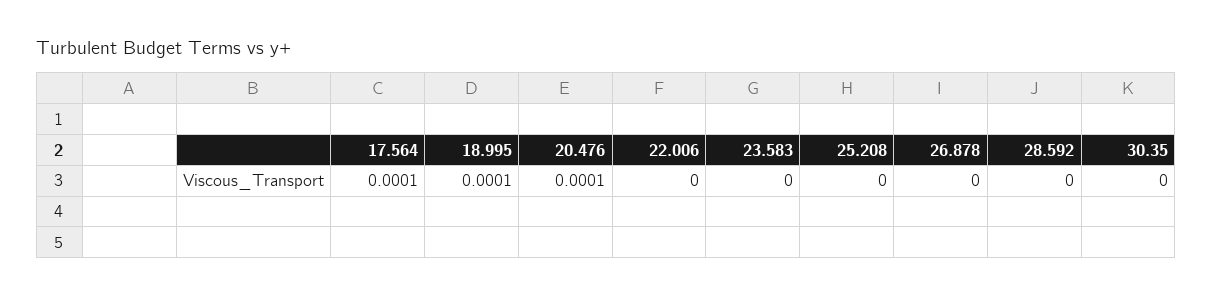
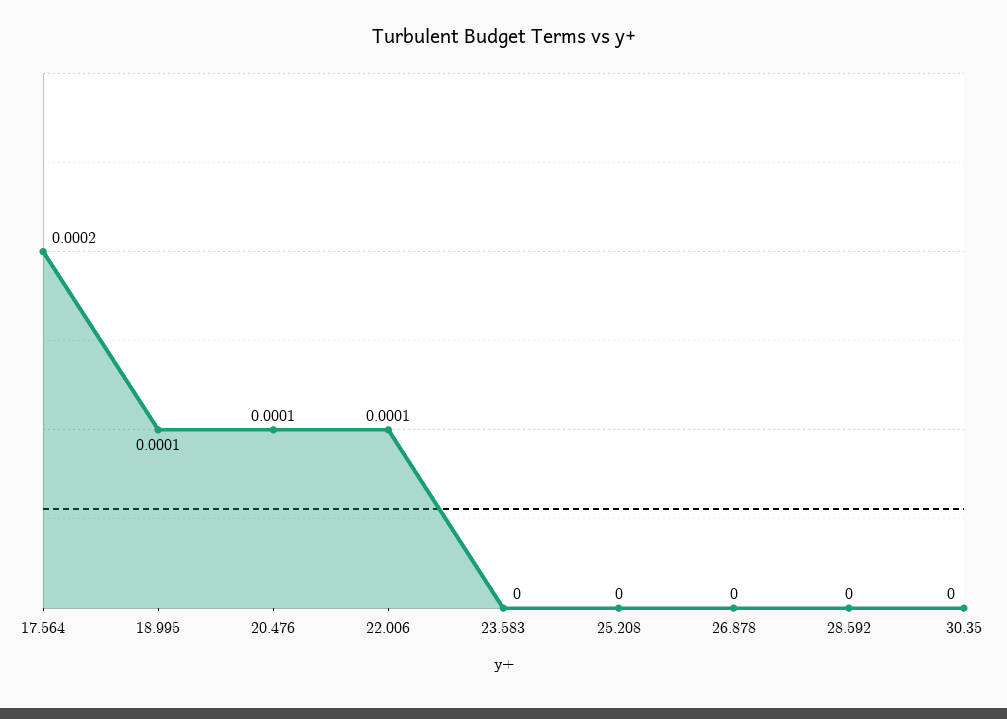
  {
-   "17.564": 0.0001,
+   "17.564": 0.0002,
    "18.995": 0.0001,
    "20.476": 0.0001,
-   "22.006": 0,
+   "22.006": 0.0001,
    "23.583": 0,
    "25.208": 0,
    "26.878": 0,
    "28.592": 0,
    "30.35": 0
  }

